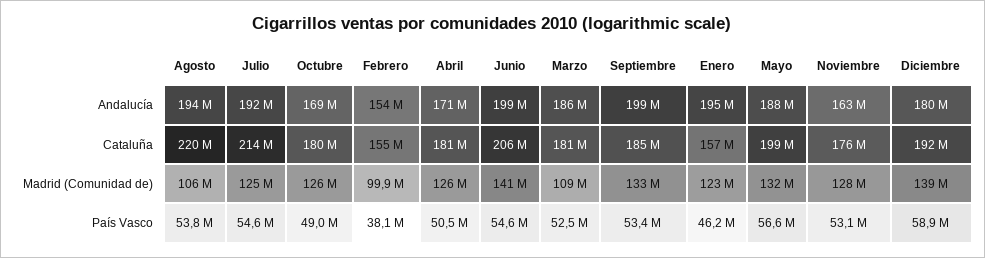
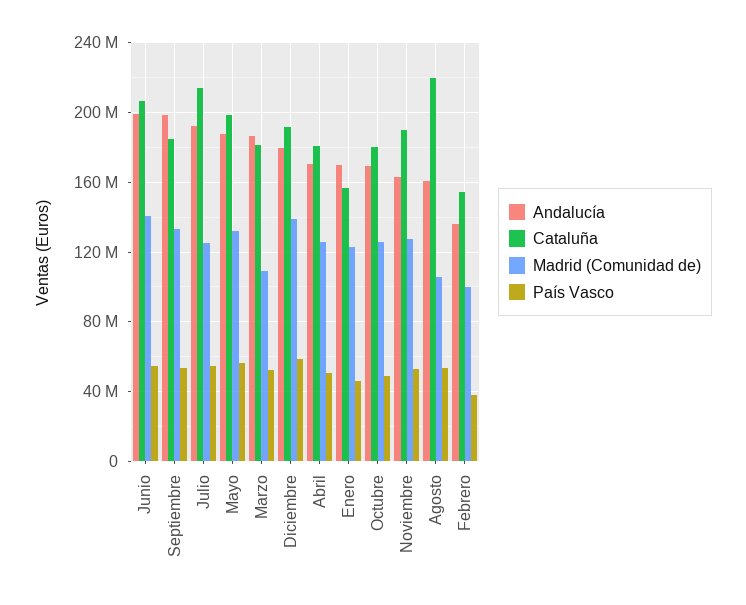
  {
    "Andalucía": {
-     "Agosto": 194000000,
+     "Agosto": 160000000,
      "Julio": 192000000,
      "Octubre": 169000000,
-     "Febrero": 154000000,
+     "Febrero": 135000000,
      "Abril": 171000000,
      "Junio": 199000000,
      "Marzo": 186000000,
      "Septiembre": 199000000,
-     "Enero": 195000000,
+     "Enero": 170000000,
      "Mayo": 188000000,
      "Noviembre": 163000000,
      "Diciembre": 180000000
    },
    "Cataluña": {
      "Agosto": 220000000,
      "Julio": 214000000,
      "Octubre": 180000000,
      "Febrero": 155000000,
      "Abril": 181000000,
      "Junio": 206000000,
      "Marzo": 181000000,
      "Septiembre": 185000000,
      "Enero": 157000000,
      "Mayo": 199000000,
-     "Noviembre": 176000000,
+     "Noviembre": 190000000,
      "Diciembre": 192000000
    },
    "Madrid (Comunidad de)": {
      "Agosto": 106000000,
      "Julio": 125000000,
      "Octubre": 126000000,
      "Febrero": 99900000,
      "Abril": 126000000,
      "Junio": 141000000,
      "Marzo": 109000000,
      "Septiembre": 133000000,
      "Enero": 123000000,
      "Mayo": 132000000,
      "Noviembre": 128000000,
      "Diciembre": 139000000
    },
    "País Vasco": {
      "Agosto": 53800000,
      "Julio": 54600000,
      "Octubre": 49000000,
      "Febrero": 38100000,
      "Abril": 50500000,
      "Junio": 54600000,
      "Marzo": 52500000,
      "Septiembre": 53400000,
      "Enero": 46200000,
      "Mayo": 56600000,
      "Noviembre": 53100000,
      "Diciembre": 58900000
    }
  }

